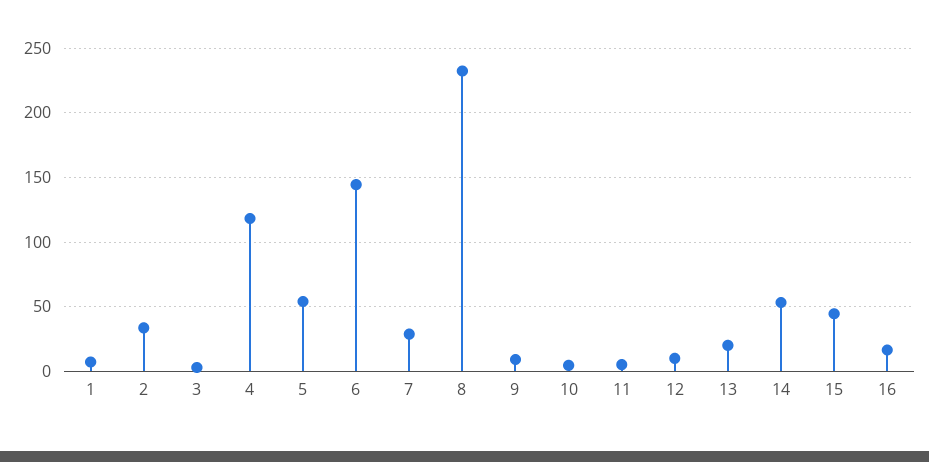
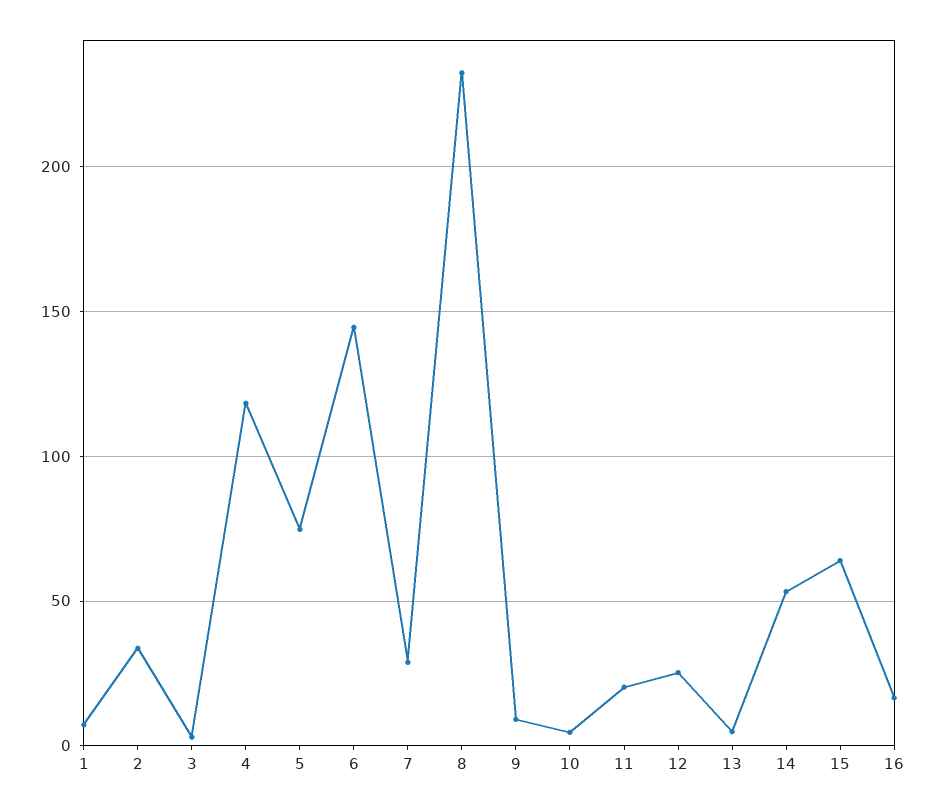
  {
    "1": 5,
    "2": 35,
    "3": 5,
    "4": 120,
-   "5": 55,
+   "5": 75,
    "6": 145,
    "7": 30,
    "8": 230,
    "9": 10,
    "10": 5,
-   "11": 5,
+   "11": 20,
-   "12": 10,
+   "12": 25,
-   "13": 20,
+   "13": 5,
    "14": 55,
-   "15": 45,
+   "15": 65,
    "16": 15
  }

